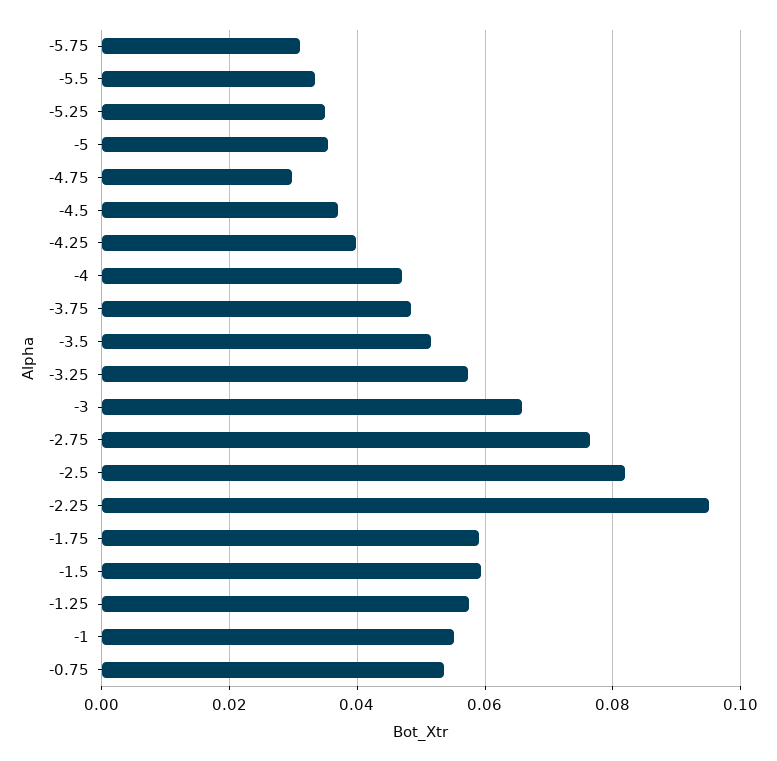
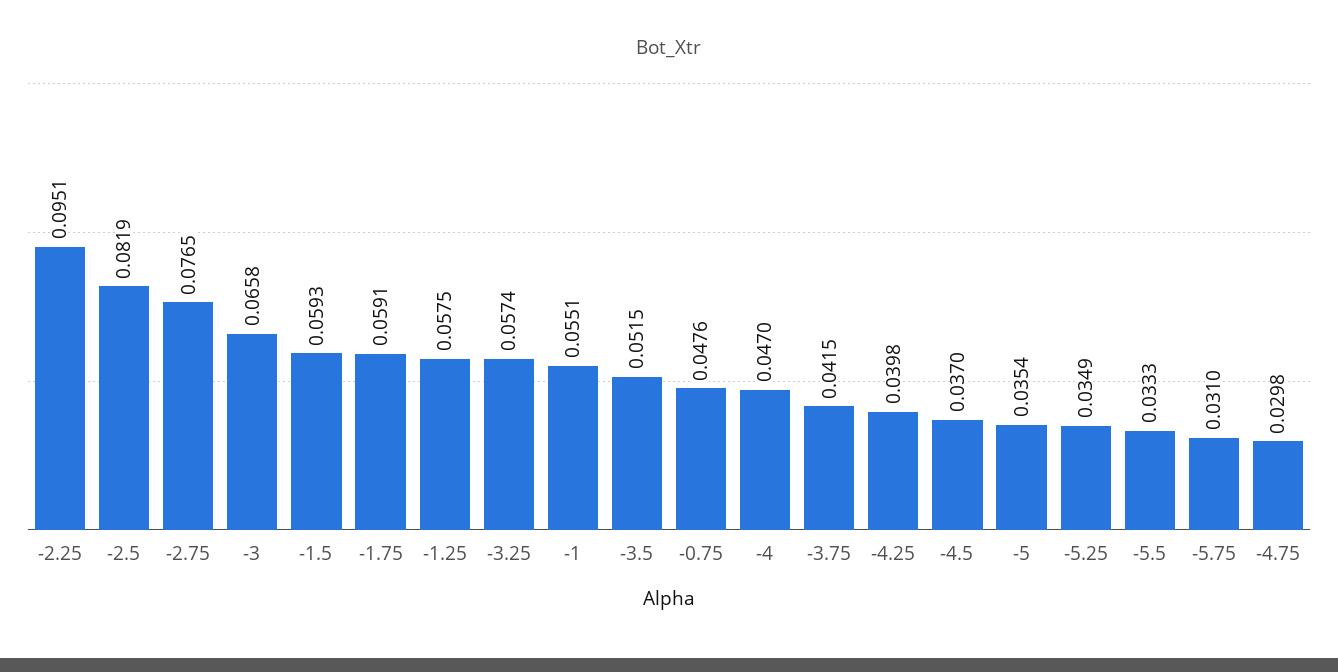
  {
    "-5.75": 0.031,
    "-5.5": 0.0333,
    "-5.25": 0.0349,
    "-5": 0.0354,
    "-4.75": 0.0298,
    "-4.5": 0.037,
    "-4.25": 0.0398,
    "-4": 0.047,
-   "-3.75": 0.048,
+   "-3.75": 0.0415,
    "-3.5": 0.0515,
    "-3.25": 0.0574,
    "-3": 0.0658,
    "-2.75": 0.0765,
    "-2.5": 0.0819,
    "-2.25": 0.0951,
    "-1.75": 0.0591,
    "-1.5": 0.0593,
    "-1.25": 0.0575,
    "-1": 0.0551,
-   "-0.75": 0.054
+   "-0.75": 0.0476
  }

